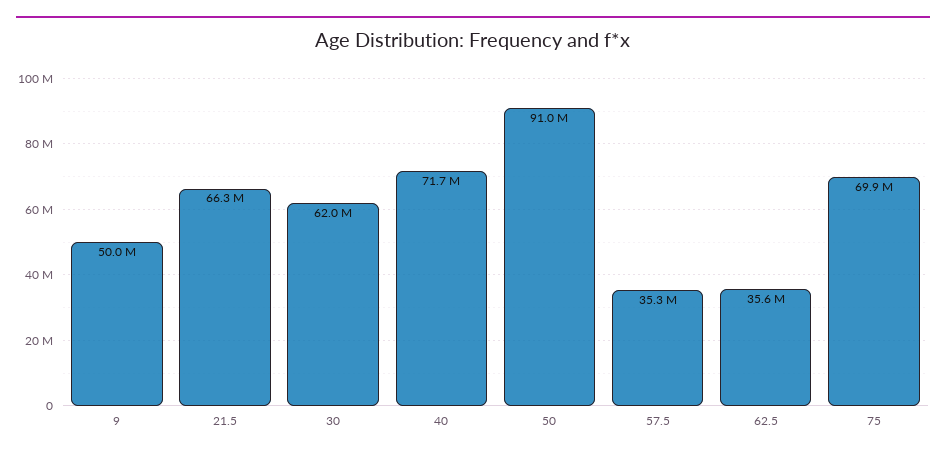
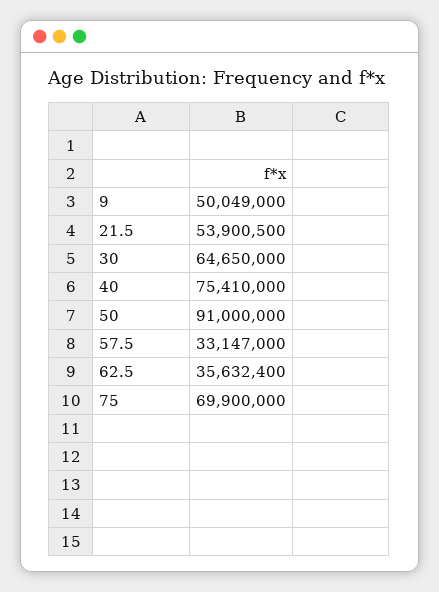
  {
    "9": 50049000,
-   "21.5": 66300000,
+   "21.5": 53900500,
-   "30": 62000000,
+   "30": 64650000,
-   "40": 71700000,
+   "40": 75410000,
    "50": 91000000,
-   "57.5": 35300000,
+   "57.5": 33147000,
    "62.5": 35632400,
    "75": 69900000
  }

